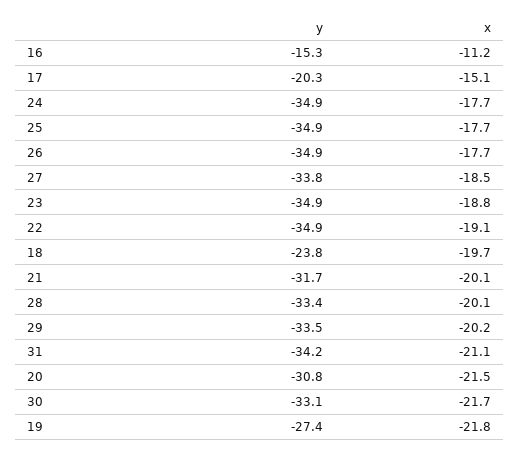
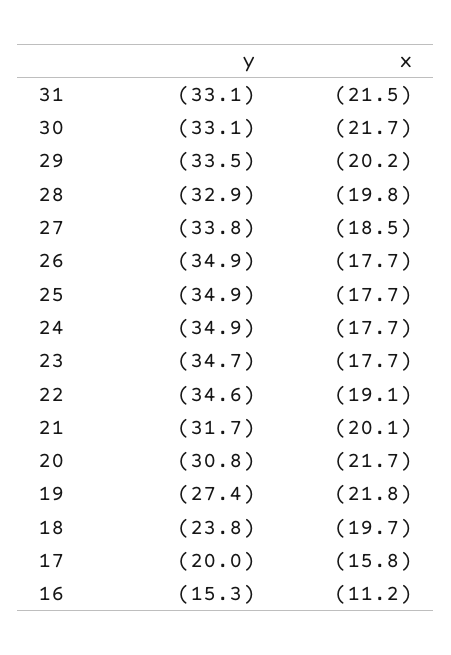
  {
    "y": {
      "16": -15.3,
-     "17": -20.3,
+     "17": -20,
      "24": -34.9,
      "25": -34.9,
      "26": -34.9,
      "27": -33.8,
-     "23": -34.9,
+     "23": -34.7,
-     "22": -34.9,
+     "22": -34.6,
      "18": -23.8,
      "21": -31.7,
-     "28": -33.4,
+     "28": -32.9,
      "29": -33.5,
-     "31": -34.2,
+     "31": -33.1,
      "20": -30.8,
      "30": -33.1,
      "19": -27.4
    },
    "x": {
      "16": -11.2,
-     "17": -15.1,
+     "17": -15.8,
      "24": -17.7,
      "25": -17.7,
      "26": -17.7,
      "27": -18.5,
-     "23": -18.8,
+     "23": -17.7,
      "22": -19.1,
      "18": -19.7,
      "21": -20.1,
-     "28": -20.1,
+     "28": -19.8,
      "29": -20.2,
-     "31": -21.1,
+     "31": -21.5,
-     "20": -21.5,
+     "20": -21.7,
      "30": -21.7,
      "19": -21.8
    }
  }

